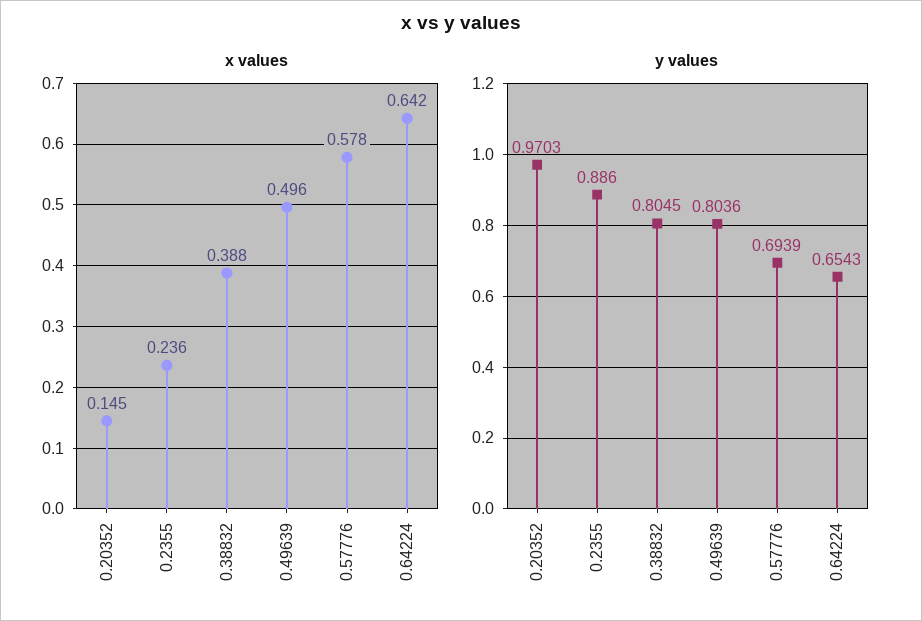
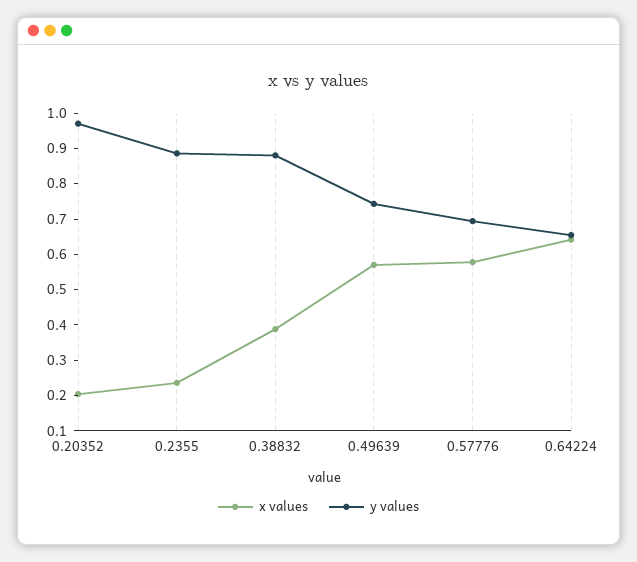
  {
    "x values": {
-     "0.20352": 0.145,
+     "0.20352": 0.2,
      "0.2355": 0.236,
      "0.38832": 0.388,
-     "0.49639": 0.496,
+     "0.49639": 0.575,
      "0.57776": 0.578,
      "0.64224": 0.642
    },
    "y values": {
      "0.20352": 0.9703,
      "0.2355": 0.886,
-     "0.38832": 0.8045,
+     "0.38832": 0.875,
-     "0.49639": 0.8036,
+     "0.49639": 0.75,
      "0.57776": 0.6939,
      "0.64224": 0.6543
    }
  }

